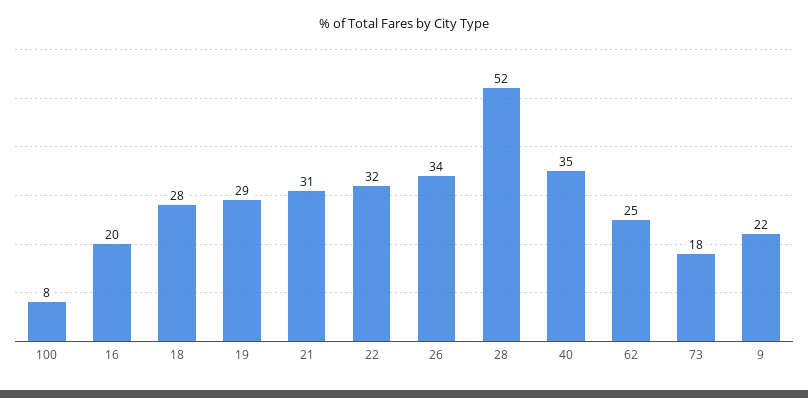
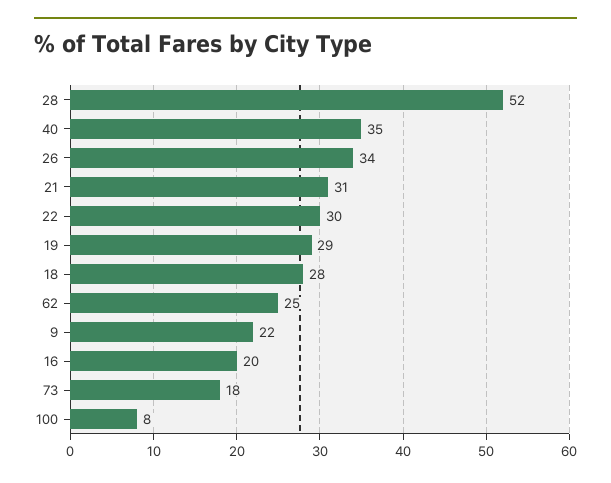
  {
    "100": 8,
    "16": 20,
    "18": 28,
    "19": 29,
    "21": 31,
-   "22": 32,
+   "22": 30,
    "26": 34,
    "28": 52,
    "40": 35,
    "62": 25,
    "73": 18,
    "9": 22
  }

